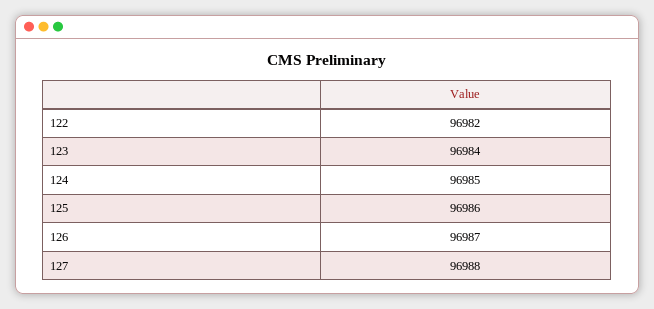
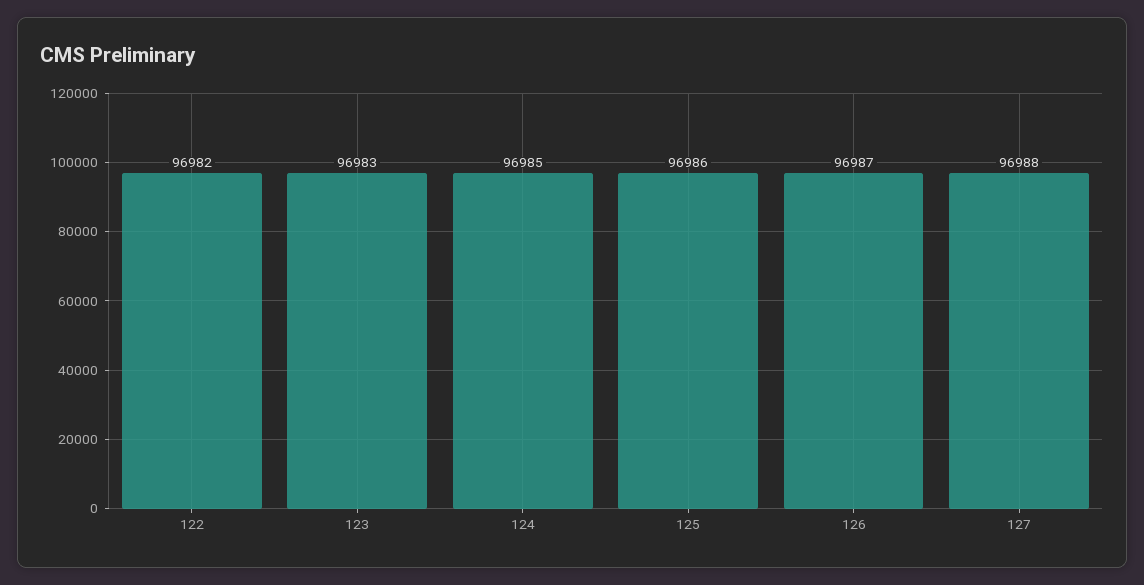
  {
    "122": 96982,
-   "123": 96984,
+   "123": 96983,
    "124": 96985,
    "125": 96986,
    "126": 96987,
    "127": 96988
  }

